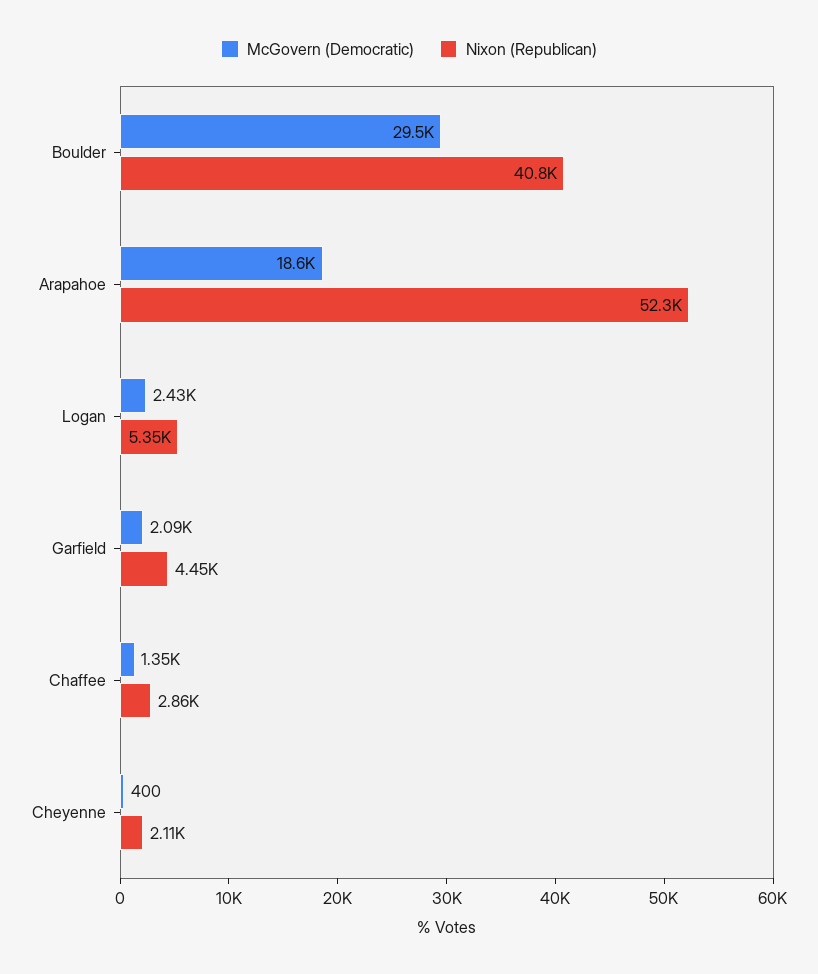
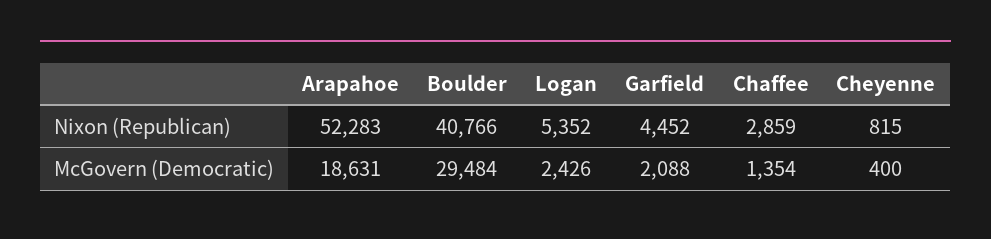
  {
    "McGovern (Democratic)": {
      "Boulder": 29484,
      "Arapahoe": 18631,
      "Logan": 2426,
      "Garfield": 2088,
      "Chaffee": 1354,
      "Cheyenne": 400
    },
    "Nixon (Republican)": {
      "Boulder": 40766,
      "Arapahoe": 52283,
      "Logan": 5352,
      "Garfield": 4452,
      "Chaffee": 2859,
-     "Cheyenne": 2110
+     "Cheyenne": 815
    }
  }

